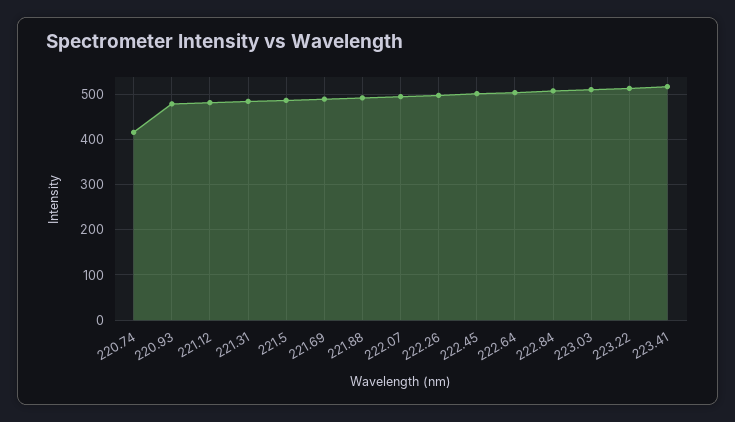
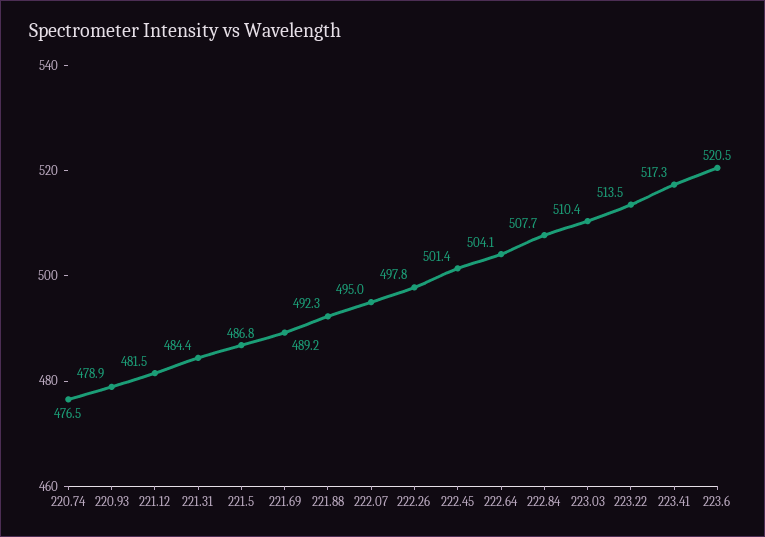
  {
-   "220.74": 420,
+   "220.74": 476.5,
    "220.93": 478.9,
    "221.12": 481.5,
    "221.31": 484.4,
    "221.5": 486.8,
    "221.69": 489.2,
    "221.88": 492.3,
    "222.07": 495,
    "222.26": 497.8,
    "222.45": 501.4,
    "222.64": 504.1,
    "222.84": 507.7,
    "223.03": 510.4,
    "223.22": 513.5,
-   "223.41": 517.3
+   "223.41": 517.3,
+   "223.6": 520.5
  }

